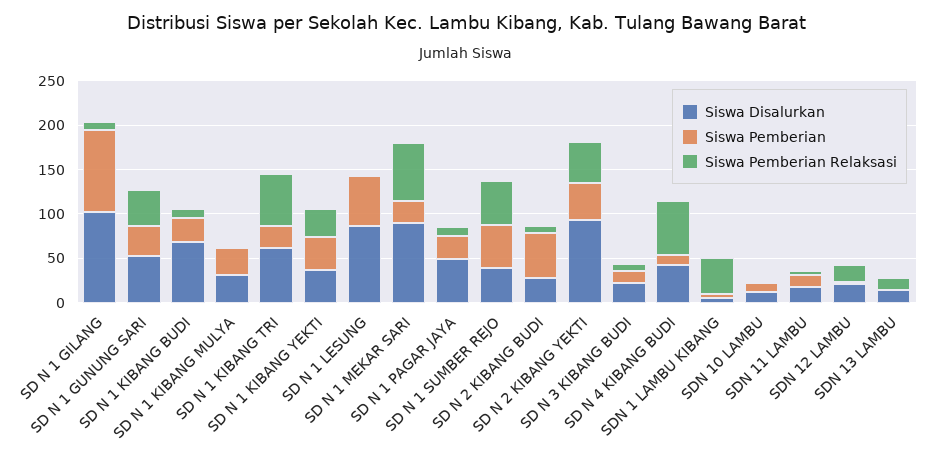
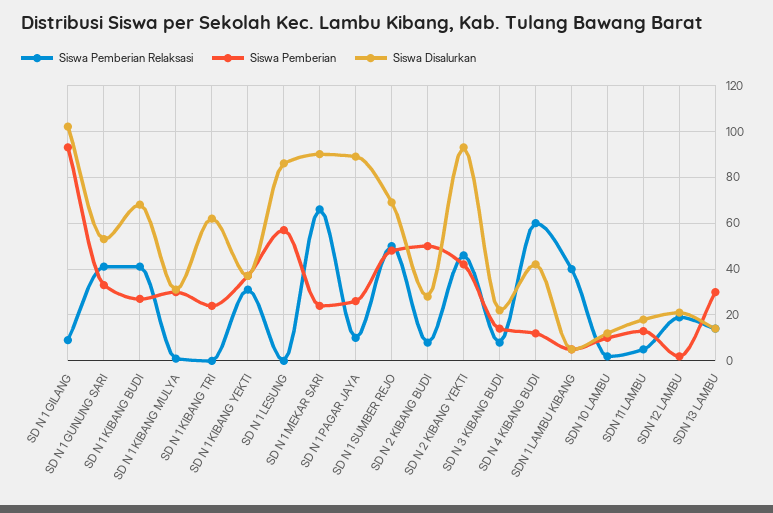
  {
    "Siswa Disalurkan": {
      "SD N 1 GILANG": 100,
      "SD N 1 GUNUNG SARI": 55,
      "SD N 1 KIBANG BUDI": 70,
      "SD N 1 KIBANG MULYA": 30,
      "SD N 1 KIBANG TRI": 60,
      "SD N 1 KIBANG YEKTI": 35,
      "SD N 1 LESUNG": 85,
      "SD N 1 MEKAR SARI": 90,
-     "SD N 1 PAGAR JAYA": 50,
+     "SD N 1 PAGAR JAYA": 90,
-     "SD N 1 SUMBER REJO": 40,
+     "SD N 1 SUMBER REJO": 70,
      "SD N 2 KIBANG BUDI": 30,
      "SD N 2 KIBANG YEKTI": 95,
      "SD N 3 KIBANG BUDI": 20,
      "SD N 4 KIBANG BUDI": 40,
      "SDN 1 LAMBU KIBANG": 5,
      "SDN 10 LAMBU": 10,
      "SDN 11 LAMBU": 20,
      "SDN 12 LAMBU": 20,
      "SDN 13 LAMBU": 15
    },
    "Siswa Pemberian": {
      "SD N 1 GILANG": 95,
      "SD N 1 GUNUNG SARI": 35,
      "SD N 1 KIBANG BUDI": 25,
      "SD N 1 KIBANG MULYA": 30,
      "SD N 1 KIBANG TRI": 25,
      "SD N 1 KIBANG YEKTI": 35,
      "SD N 1 LESUNG": 55,
      "SD N 1 MEKAR SARI": 25,
      "SD N 1 PAGAR JAYA": 25,
      "SD N 1 SUMBER REJO": 50,
      "SD N 2 KIBANG BUDI": 50,
      "SD N 2 KIBANG YEKTI": 40,
      "SD N 3 KIBANG BUDI": 15,
      "SD N 4 KIBANG BUDI": 10,
      "SDN 1 LAMBU KIBANG": 5,
      "SDN 10 LAMBU": 10,
      "SDN 11 LAMBU": 15,
      "SDN 12 LAMBU": 0,
-     "SDN 13 LAMBU": 0
+     "SDN 13 LAMBU": 30
    },
    "Siswa Pemberian Relaksasi": {
      "SD N 1 GILANG": 10,
      "SD N 1 GUNUNG SARI": 40,
-     "SD N 1 KIBANG BUDI": 10,
+     "SD N 1 KIBANG BUDI": 40,
      "SD N 1 KIBANG MULYA": 0,
-     "SD N 1 KIBANG TRI": 60,
+     "SD N 1 KIBANG TRI": 0,
      "SD N 1 KIBANG YEKTI": 30,
      "SD N 1 LESUNG": 0,
      "SD N 1 MEKAR SARI": 65,
      "SD N 1 PAGAR JAYA": 10,
      "SD N 1 SUMBER REJO": 50,
      "SD N 2 KIBANG BUDI": 10,
      "SD N 2 KIBANG YEKTI": 45,
      "SD N 3 KIBANG BUDI": 10,
      "SD N 4 KIBANG BUDI": 60,
      "SDN 1 LAMBU KIBANG": 40,
      "SDN 10 LAMBU": 0,
      "SDN 11 LAMBU": 5,
      "SDN 12 LAMBU": 20,
      "SDN 13 LAMBU": 15
    }
  }

